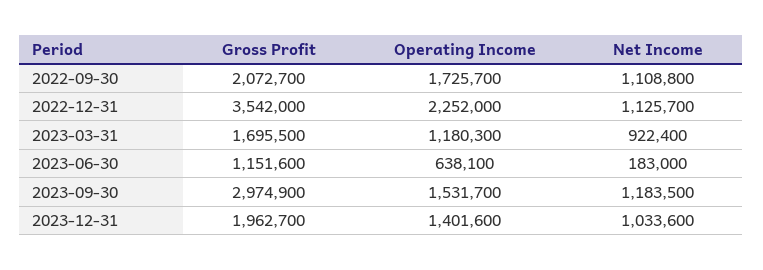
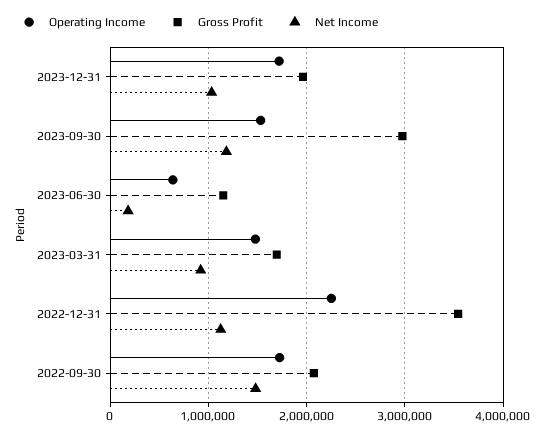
  {
    "Gross Profit": {
      "2022-09-30": 2072700,
      "2022-12-31": 3542000,
      "2023-03-31": 1695500,
      "2023-06-30": 1151600,
      "2023-09-30": 2974900,
      "2023-12-31": 1962700
    },
    "Operating Income": {
      "2022-09-30": 1725700,
      "2022-12-31": 2252000,
-     "2023-03-31": 1180300,
+     "2023-03-31": 1500000,
      "2023-06-30": 638100,
      "2023-09-30": 1531700,
-     "2023-12-31": 1401600
+     "2023-12-31": 1700000
    },
    "Net Income": {
-     "2022-09-30": 1108800,
+     "2022-09-30": 1500000,
      "2022-12-31": 1125700,
      "2023-03-31": 922400,
      "2023-06-30": 183000,
      "2023-09-30": 1183500,
      "2023-12-31": 1033600
    }
  }

